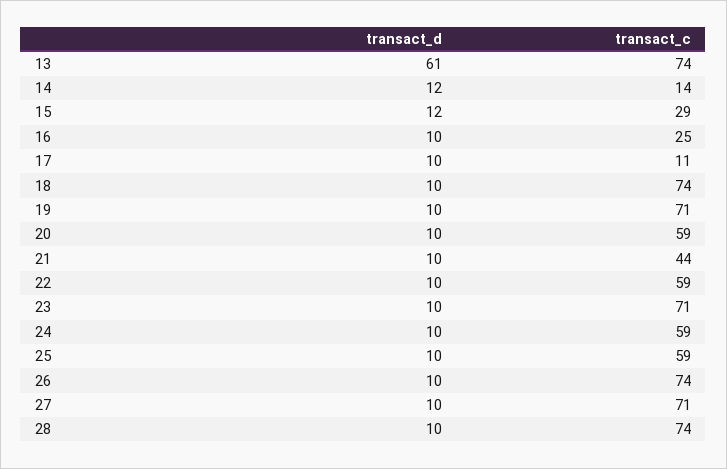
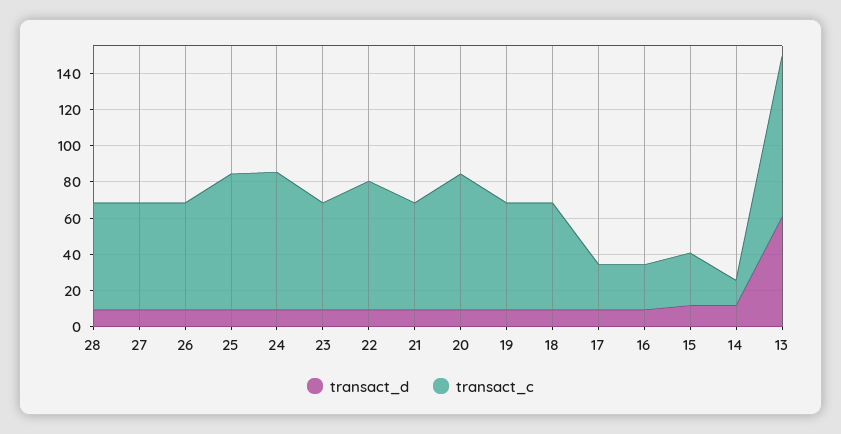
  {
    "transact_d": {
      "13": 61,
      "14": 12,
      "15": 12,
      "16": 10,
      "17": 10,
      "18": 10,
      "19": 10,
      "20": 10,
      "21": 10,
      "22": 10,
      "23": 10,
      "24": 10,
      "25": 10,
      "26": 10,
      "27": 10,
      "28": 10
    },
    "transact_c": {
-     "13": 74,
+     "13": 90,
      "14": 14,
      "15": 29,
      "16": 25,
-     "17": 11,
+     "17": 25,
-     "18": 74,
+     "18": 60,
-     "19": 71,
+     "19": 60,
-     "20": 59,
+     "20": 75,
-     "21": 44,
+     "21": 60,
-     "22": 59,
+     "22": 70,
-     "23": 71,
+     "23": 60,
-     "24": 59,
+     "24": 75,
-     "25": 59,
+     "25": 75,
-     "26": 74,
+     "26": 60,
-     "27": 71,
+     "27": 60,
-     "28": 74
+     "28": 60
    }
  }

